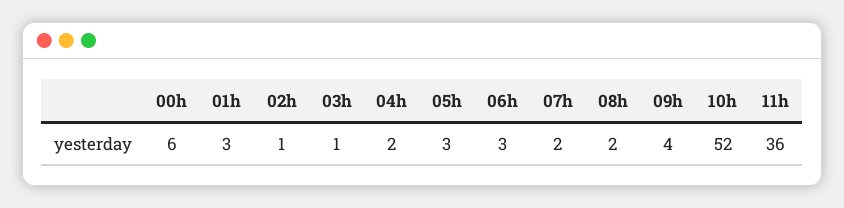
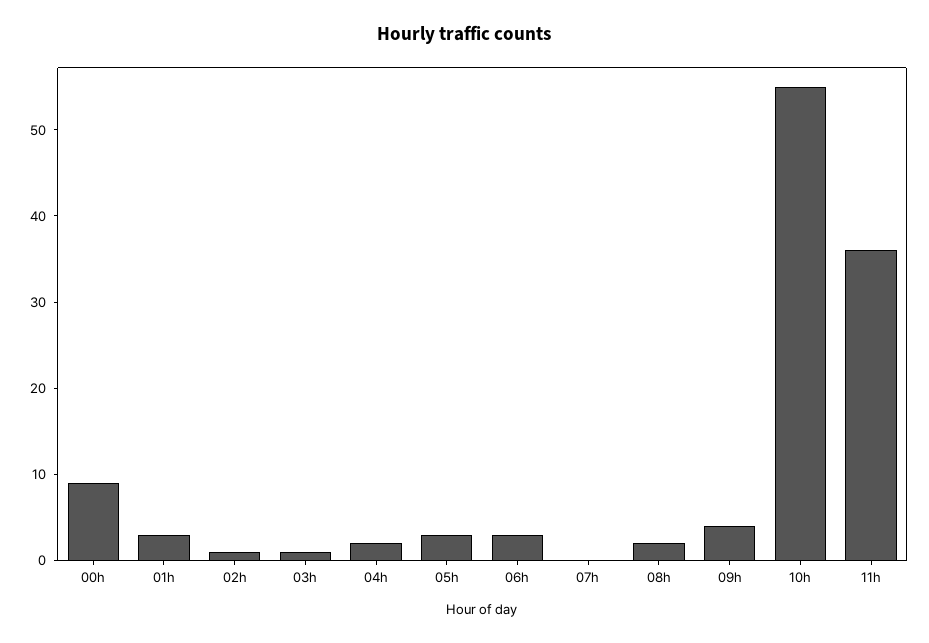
  {
-   "00h": 6,
+   "00h": 9,
    "01h": 3,
    "02h": 1,
    "03h": 1,
    "04h": 2,
    "05h": 3,
    "06h": 3,
-   "07h": 2,
+   "07h": 0,
    "08h": 2,
    "09h": 4,
-   "10h": 52,
+   "10h": 55,
    "11h": 36
  }

